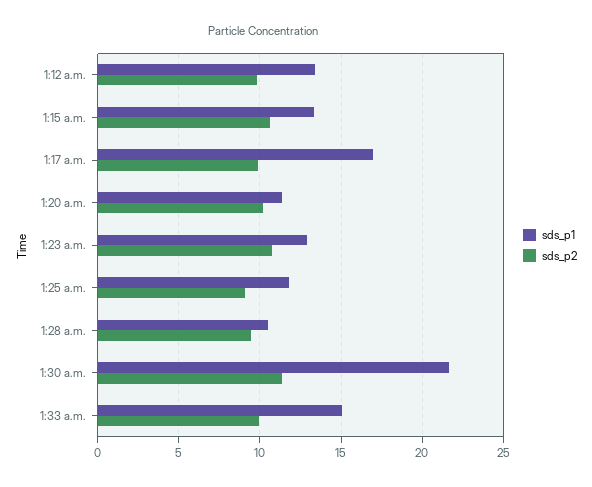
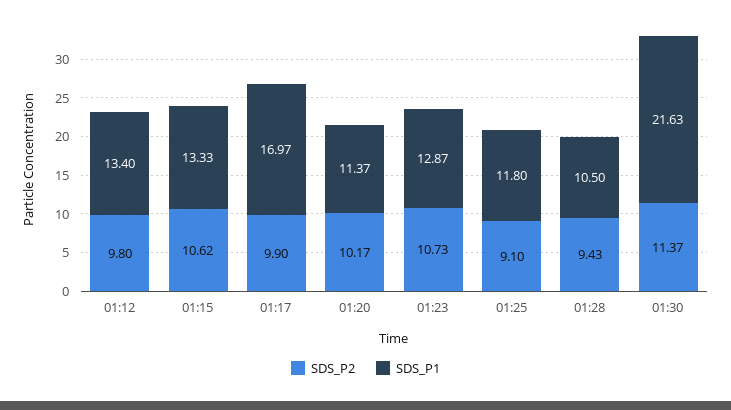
  {
    "sds_p1": {
      "1:12 a.m.": 13.4,
      "1:15 a.m.": 13.33,
      "1:17 a.m.": 16.97,
      "1:20 a.m.": 11.37,
      "1:23 a.m.": 12.87,
      "1:25 a.m.": 11.8,
      "1:28 a.m.": 10.5,
-     "1:30 a.m.": 21.63,
+     "1:30 a.m.": 21.63
-     "1:33 a.m.": 15
    },
    "sds_p2": {
      "1:12 a.m.": 9.8,
      "1:15 a.m.": 10.62,
      "1:17 a.m.": 9.9,
      "1:20 a.m.": 10.17,
      "1:23 a.m.": 10.73,
      "1:25 a.m.": 9.1,
      "1:28 a.m.": 9.43,
-     "1:30 a.m.": 11.37,
+     "1:30 a.m.": 11.37
-     "1:33 a.m.": 10
    }
  }

